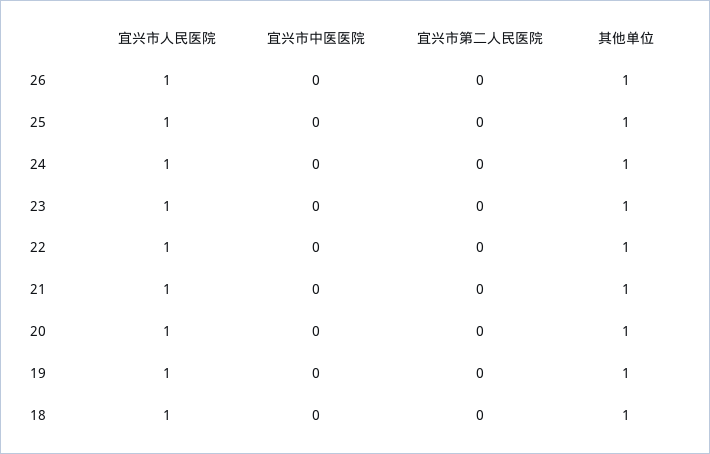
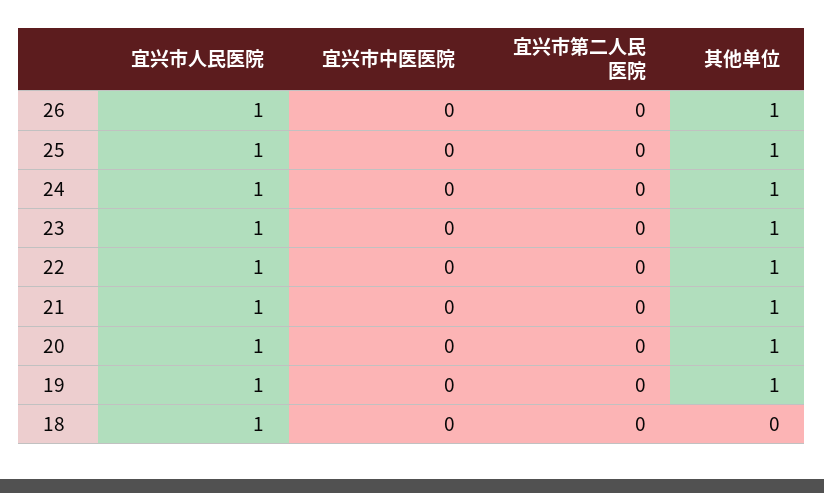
  {
    "宜兴市人民医院": {
      "26": 1,
      "25": 1,
      "24": 1,
      "23": 1,
      "22": 1,
      "21": 1,
      "20": 1,
      "19": 1,
      "18": 1
    },
    "宜兴市中医医院": {
      "26": 0,
      "25": 0,
      "24": 0,
      "23": 0,
      "22": 0,
      "21": 0,
      "20": 0,
      "19": 0,
      "18": 0
    },
    "宜兴市第二人民医院": {
      "26": 0,
      "25": 0,
      "24": 0,
      "23": 0,
      "22": 0,
      "21": 0,
      "20": 0,
      "19": 0,
      "18": 0
    },
    "其他单位": {
      "26": 1,
      "25": 1,
      "24": 1,
      "23": 1,
      "22": 1,
      "21": 1,
      "20": 1,
      "19": 1,
-     "18": 1
+     "18": 0
    }
  }

